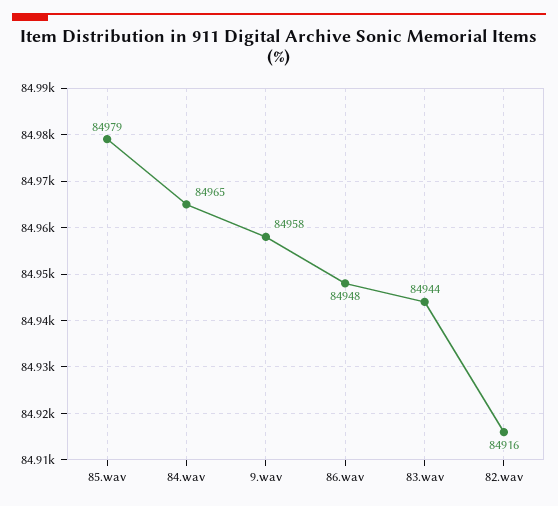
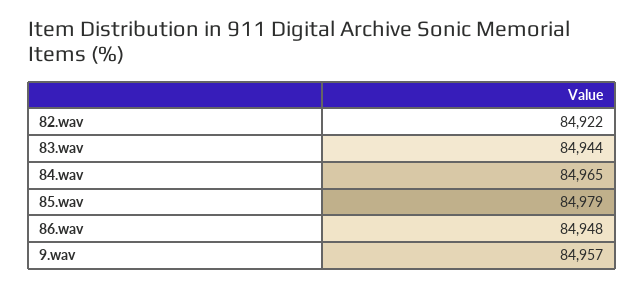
  {
    "85.wav": 84979,
    "84.wav": 84965,
-   "9.wav": 84958,
+   "9.wav": 84957,
    "86.wav": 84948,
    "83.wav": 84944,
-   "82.wav": 84916
+   "82.wav": 84922
  }

